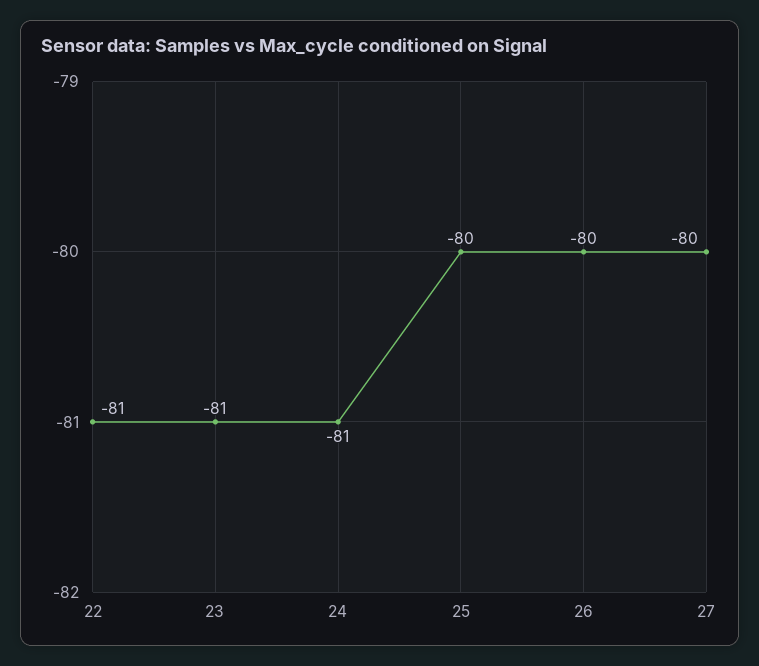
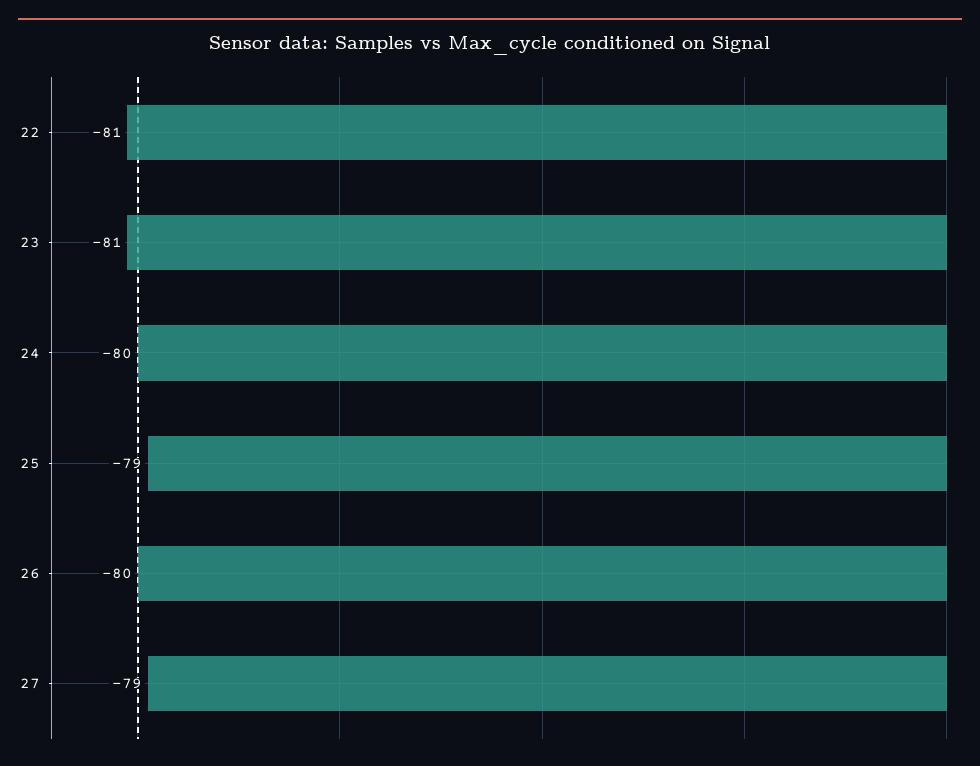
  {
    "22": -81,
    "23": -81,
-   "24": -81,
+   "24": -80,
-   "25": -80,
+   "25": -79,
    "26": -80,
-   "27": -80
+   "27": -79
  }

